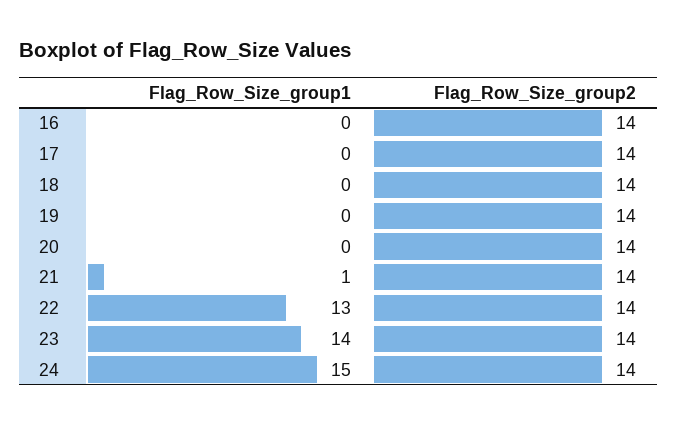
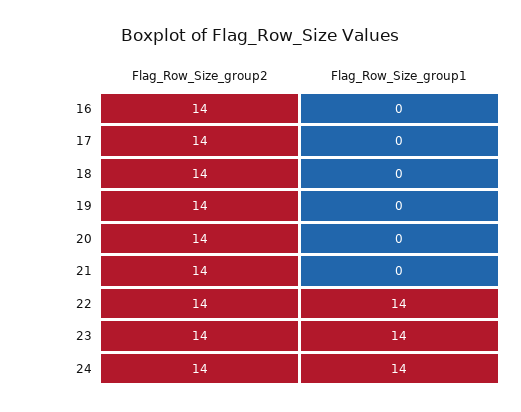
  {
    "Flag_Row_Size_group1": {
      "16": 0,
      "17": 0,
      "18": 0,
      "19": 0,
      "20": 0,
-     "21": 1,
+     "21": 0,
-     "22": 13,
+     "22": 14,
      "23": 14,
-     "24": 15
+     "24": 14
    },
    "Flag_Row_Size_group2": {
      "16": 14,
      "17": 14,
      "18": 14,
      "19": 14,
      "20": 14,
      "21": 14,
      "22": 14,
      "23": 14,
      "24": 14
    }
  }

